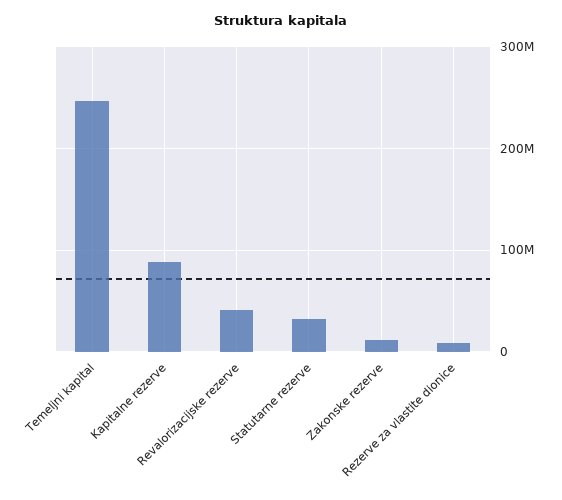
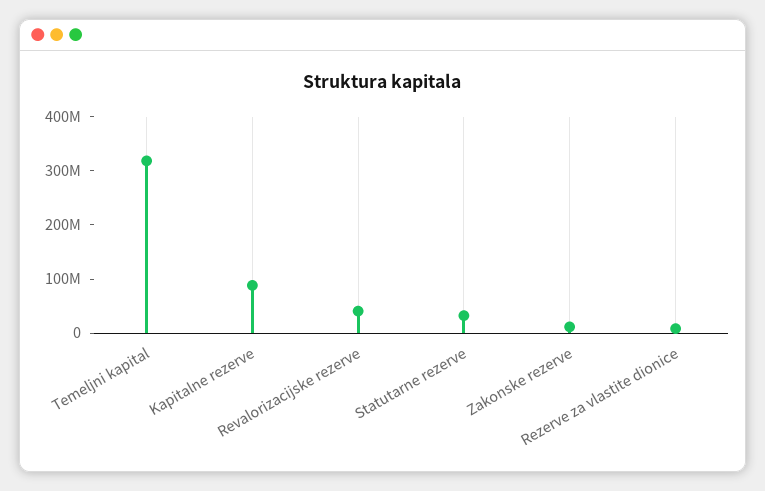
  {
-   "Temeljni kapital": 250000000,
+   "Temeljni kapital": 320000000,
    "Kapitalne rezerve": 90000000,
    "Revalorizacijske rezerve": 40000000,
    "Statutarne rezerve": 30000000,
    "Zakonske rezerve": 10000000,
    "Rezerve za vlastite dionice": 10000000
  }

